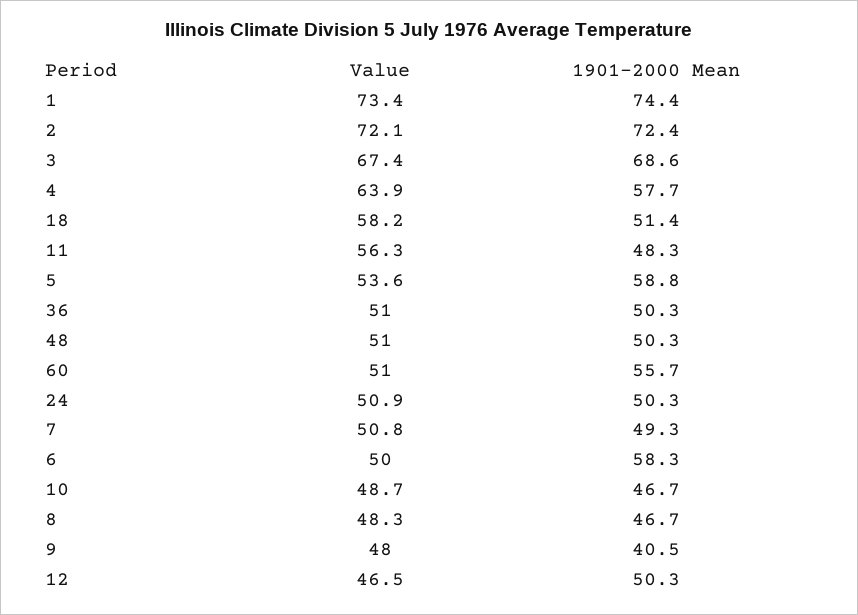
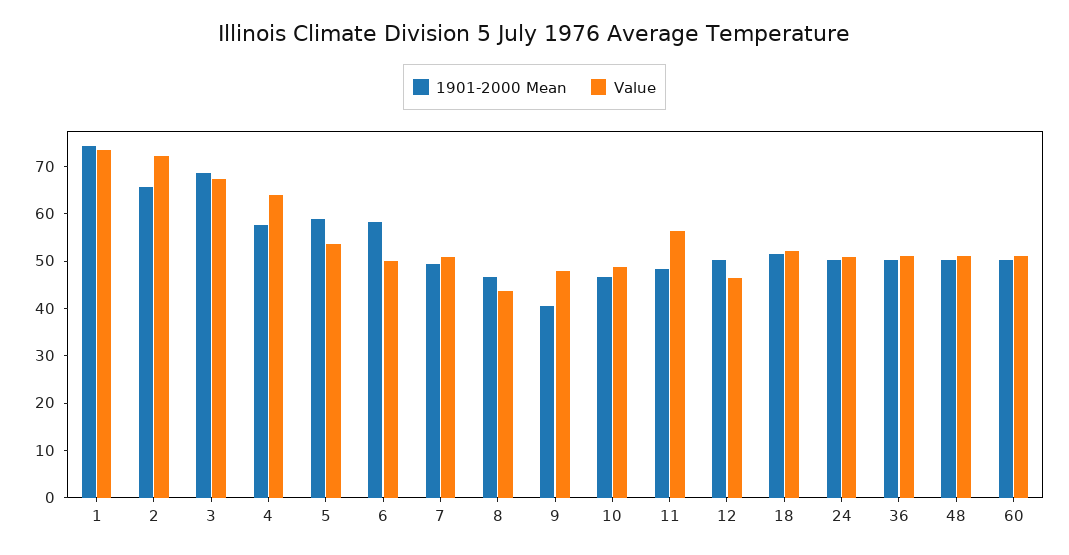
  {
    "Value": {
      "1": 73.4,
      "2": 72.1,
      "3": 67.4,
      "4": 63.9,
-     "18": 58.2,
+     "18": 52,
      "11": 56.3,
      "5": 53.6,
      "36": 51,
      "48": 51,
      "60": 51,
      "24": 50.9,
      "7": 50.8,
      "6": 50,
      "10": 48.7,
-     "8": 48.3,
+     "8": 44,
      "9": 48,
      "12": 46.5
    },
    "1901-2000 Mean": {
      "1": 74.4,
-     "2": 72.4,
+     "2": 66,
      "3": 68.6,
      "4": 57.7,
      "18": 51.4,
      "11": 48.3,
      "5": 58.8,
      "36": 50.3,
      "48": 50.3,
-     "60": 55.7,
+     "60": 50,
      "24": 50.3,
      "7": 49.3,
      "6": 58.3,
      "10": 46.7,
      "8": 46.7,
      "9": 40.5,
      "12": 50.3
    }
  }

